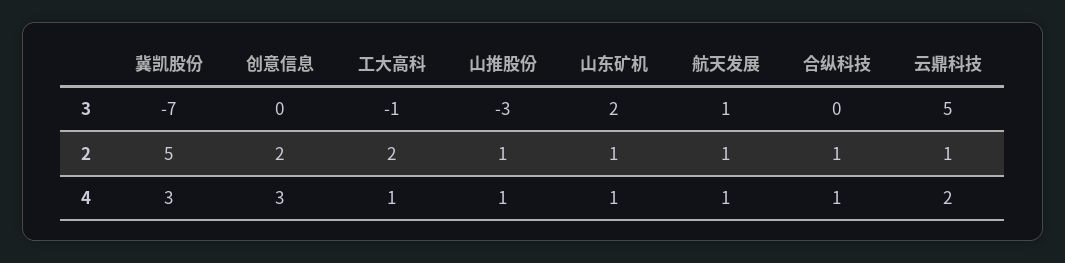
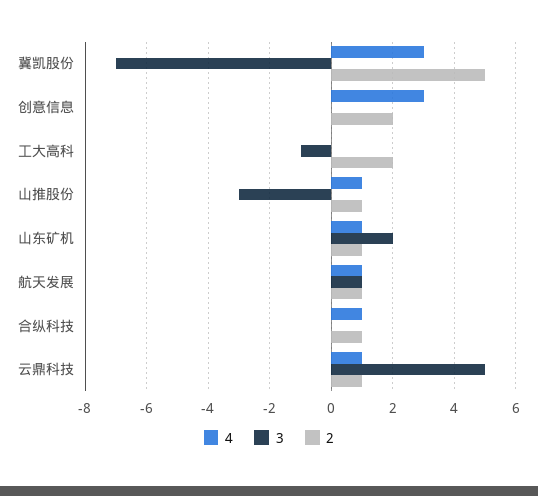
  {
    "3": {
      "冀凯股份": -7,
      "创意信息": 0,
      "工大高科": -1,
      "山推股份": -3,
      "山东矿机": 2,
      "航天发展": 1,
      "合纵科技": 0,
      "云鼎科技": 5
    },
    "2": {
      "冀凯股份": 5,
      "创意信息": 2,
      "工大高科": 2,
      "山推股份": 1,
      "山东矿机": 1,
      "航天发展": 1,
      "合纵科技": 1,
      "云鼎科技": 1
    },
    "4": {
      "冀凯股份": 3,
      "创意信息": 3,
-     "工大高科": 1,
+     "工大高科": 0,
      "山推股份": 1,
      "山东矿机": 1,
      "航天发展": 1,
      "合纵科技": 1,
-     "云鼎科技": 2
+     "云鼎科技": 1
    }
  }

